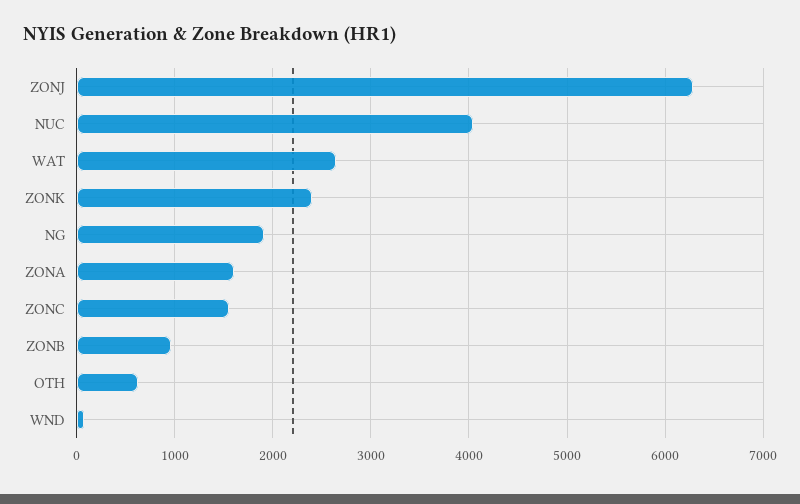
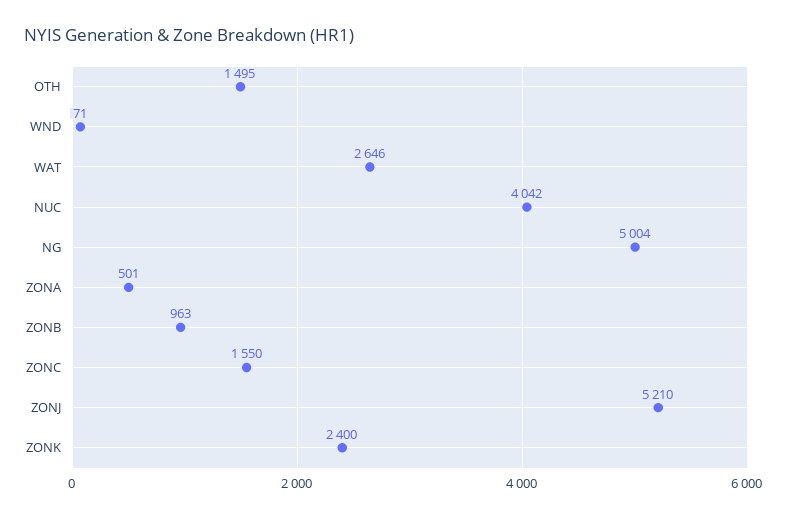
  {
-   "ZONJ": 6300,
+   "ZONJ": 5210,
    "NUC": 4042,
    "WAT": 2646,
    "ZONK": 2400,
-   "NG": 1900,
+   "NG": 5004,
-   "ZONA": 1600,
+   "ZONA": 501,
    "ZONC": 1550,
    "ZONB": 963,
-   "OTH": 600,
+   "OTH": 1495,
    "WND": 71
  }

